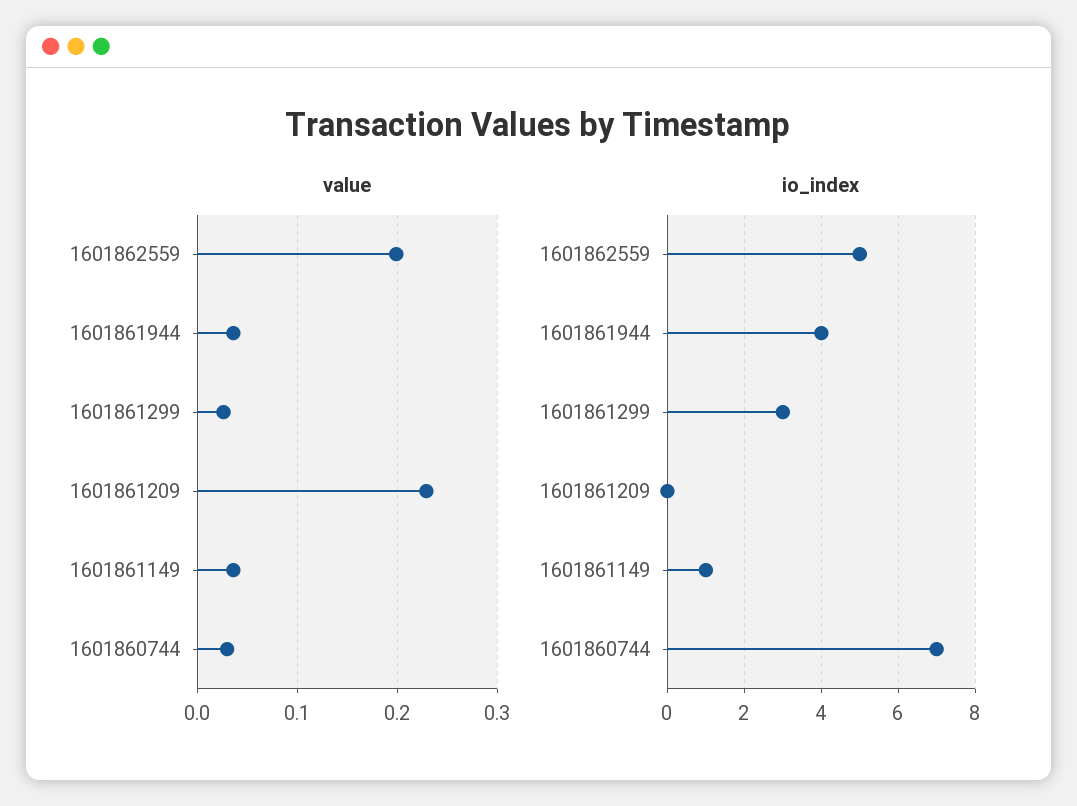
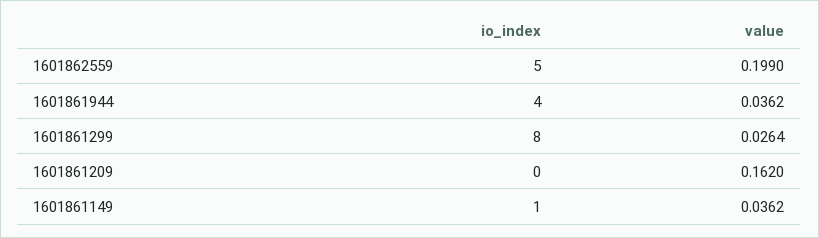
  {
    "value": {
      "1601862559": 0.199,
      "1601861944": 0.0362,
      "1601861299": 0.0264,
-     "1601861209": 0.23,
+     "1601861209": 0.162,
-     "1601861149": 0.0362,
+     "1601861149": 0.0362
-     "1601860744": 0.03
    },
    "io_index": {
      "1601862559": 5,
      "1601861944": 4,
-     "1601861299": 3,
+     "1601861299": 8,
      "1601861209": 0,
-     "1601861149": 1,
+     "1601861149": 1
-     "1601860744": 7
    }
  }

